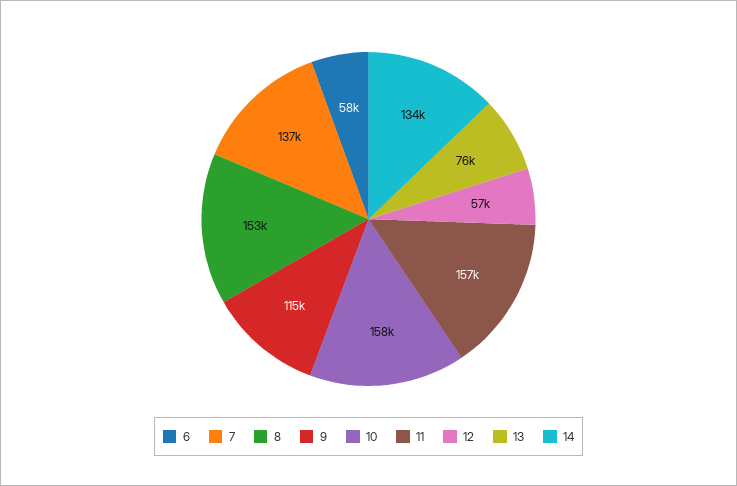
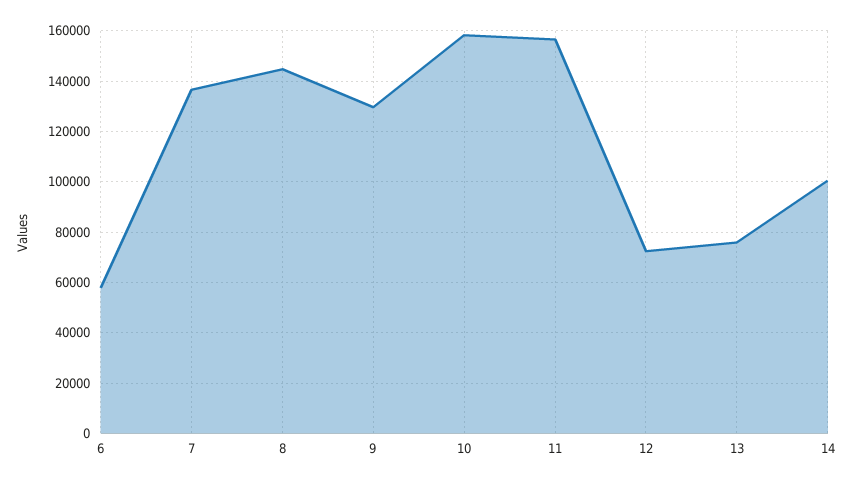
  {
    "6": 58000,
    "7": 137000,
-   "8": 153000,
+   "8": 145000,
-   "9": 115000,
+   "9": 130000,
    "10": 158000,
    "11": 157000,
-   "12": 57000,
+   "12": 72500,
    "13": 76000,
-   "14": 134000
+   "14": 100000
  }

